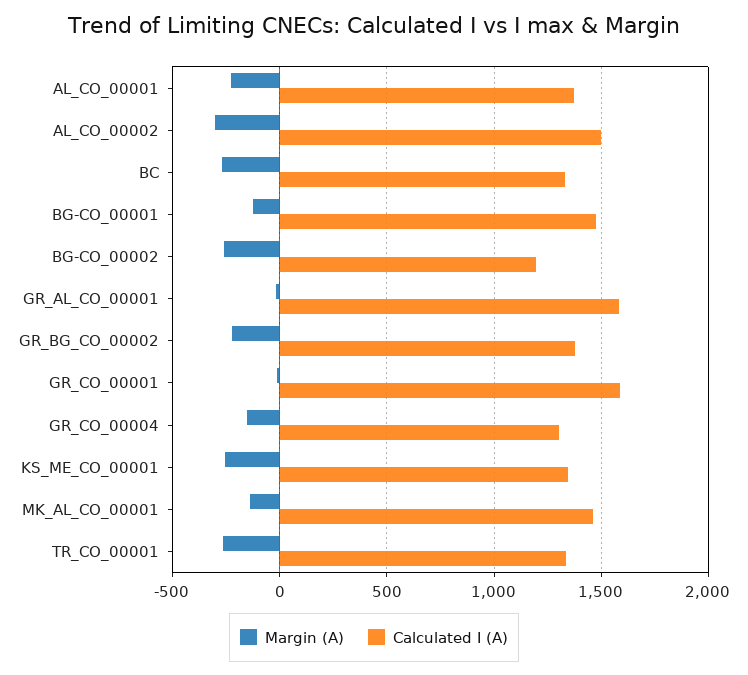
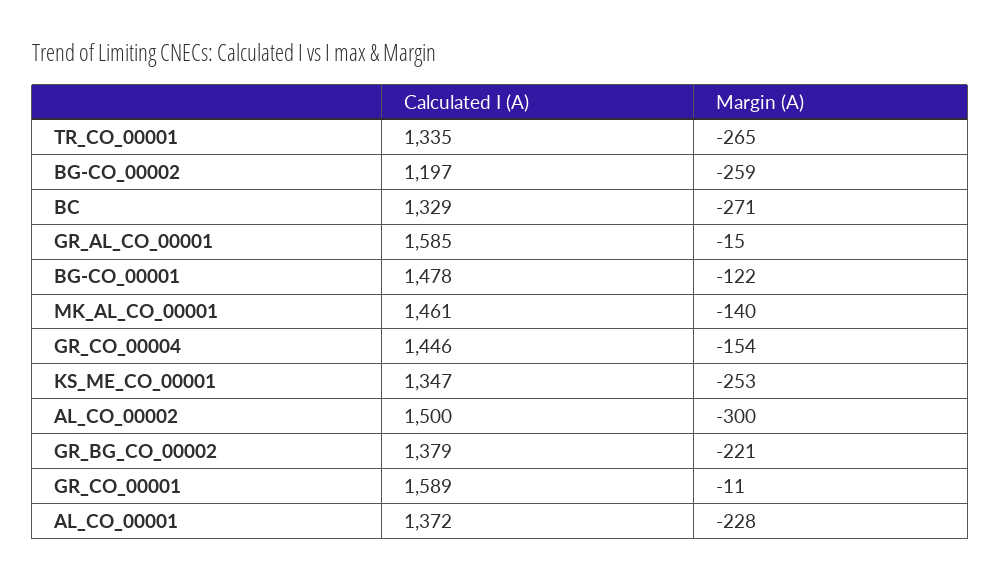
  {
    "Margin (A)": {
      "AL_CO_00001": -228,
      "AL_CO_00002": -300,
      "BC": -271,
      "BG-CO_00001": -122,
      "BG-CO_00002": -259,
      "GR_AL_CO_00001": -15,
      "GR_BG_CO_00002": -221,
      "GR_CO_00001": -11,
      "GR_CO_00004": -154,
      "KS_ME_CO_00001": -253,
      "MK_AL_CO_00001": -140,
      "TR_CO_00001": -265
    },
    "Calculated I (A)": {
      "AL_CO_00001": 1372,
      "AL_CO_00002": 1500,
      "BC": 1329,
      "BG-CO_00001": 1478,
      "BG-CO_00002": 1197,
      "GR_AL_CO_00001": 1585,
      "GR_BG_CO_00002": 1379,
      "GR_CO_00001": 1589,
-     "GR_CO_00004": 1300,
+     "GR_CO_00004": 1446,
      "KS_ME_CO_00001": 1347,
      "MK_AL_CO_00001": 1461,
      "TR_CO_00001": 1335
    }
  }

